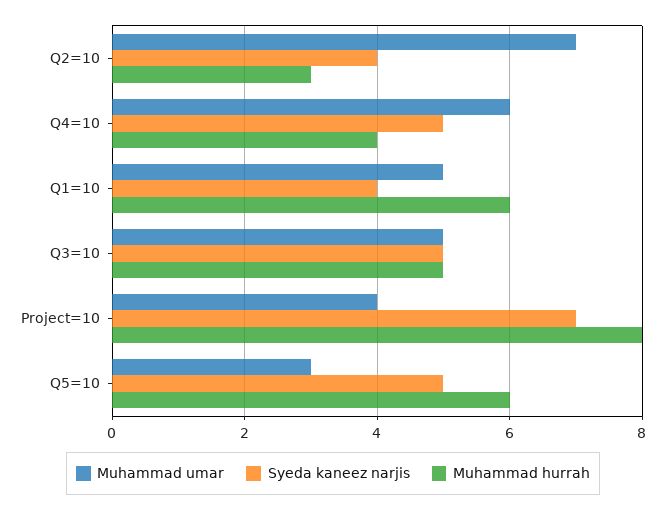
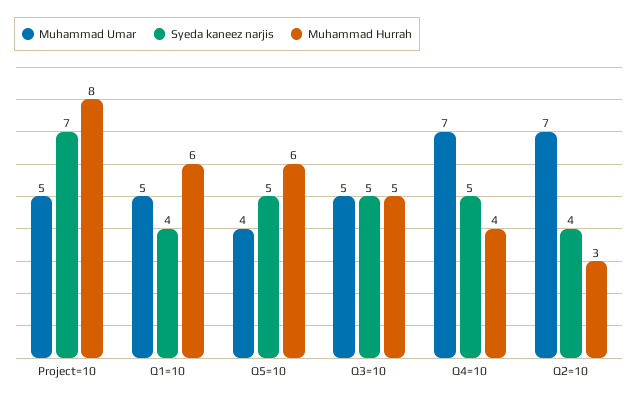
  {
    "Muhammad umar": {
      "Q2=10": 7,
-     "Q4=10": 6,
+     "Q4=10": 7,
      "Q1=10": 5,
      "Q3=10": 5,
-     "Project=10": 4,
+     "Project=10": 5,
-     "Q5=10": 3
+     "Q5=10": 4
    },
    "Syeda kaneez narjis": {
      "Q2=10": 4,
      "Q4=10": 5,
      "Q1=10": 4,
      "Q3=10": 5,
      "Project=10": 7,
      "Q5=10": 5
    },
    "Muhammad hurrah": {
      "Q2=10": 3,
      "Q4=10": 4,
      "Q1=10": 6,
      "Q3=10": 5,
      "Project=10": 8,
      "Q5=10": 6
    }
  }

